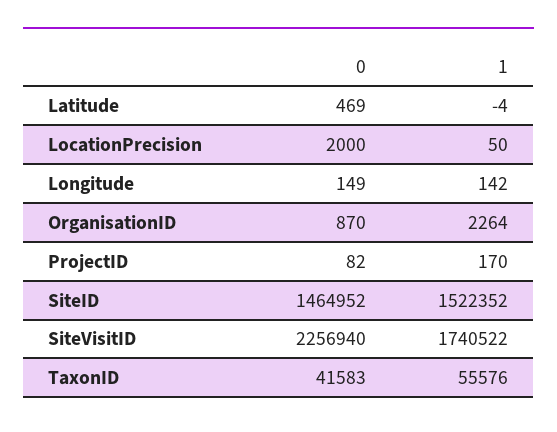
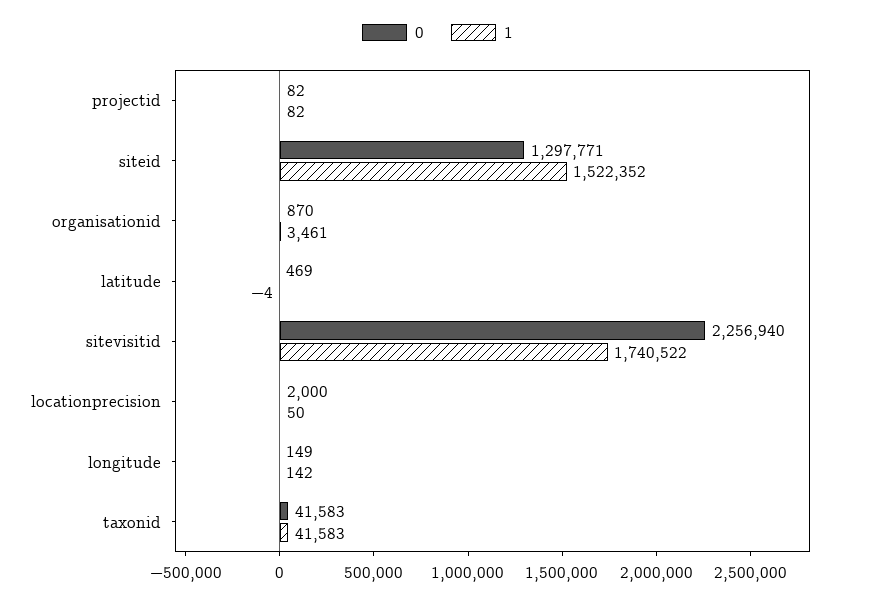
  {
    "0": {
      "Latitude": 469,
      "LocationPrecision": 2000,
      "Longitude": 149,
      "OrganisationID": 870,
      "ProjectID": 82,
-     "SiteID": 1464952,
+     "SiteID": 1297771,
      "SiteVisitID": 2256940,
      "TaxonID": 41583
    },
    "1": {
      "Latitude": -4,
      "LocationPrecision": 50,
      "Longitude": 142,
-     "OrganisationID": 2264,
+     "OrganisationID": 3461,
-     "ProjectID": 170,
+     "ProjectID": 82,
      "SiteID": 1522352,
      "SiteVisitID": 1740522,
-     "TaxonID": 55576
+     "TaxonID": 41583
    }
  }

